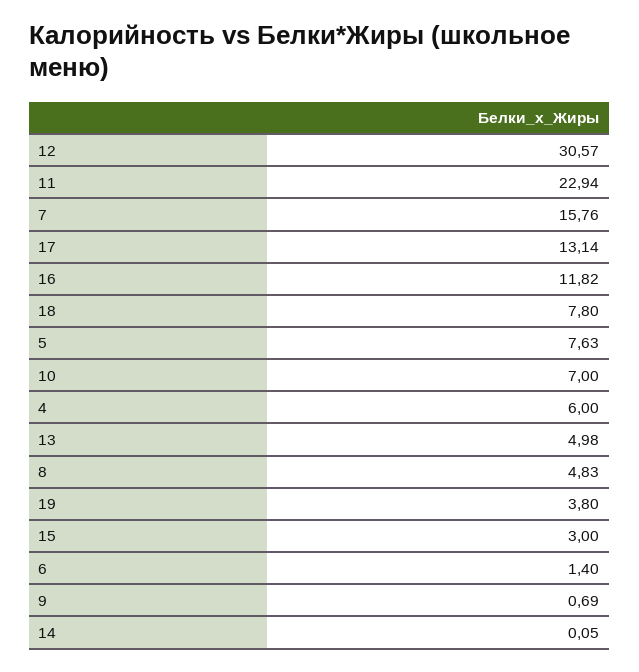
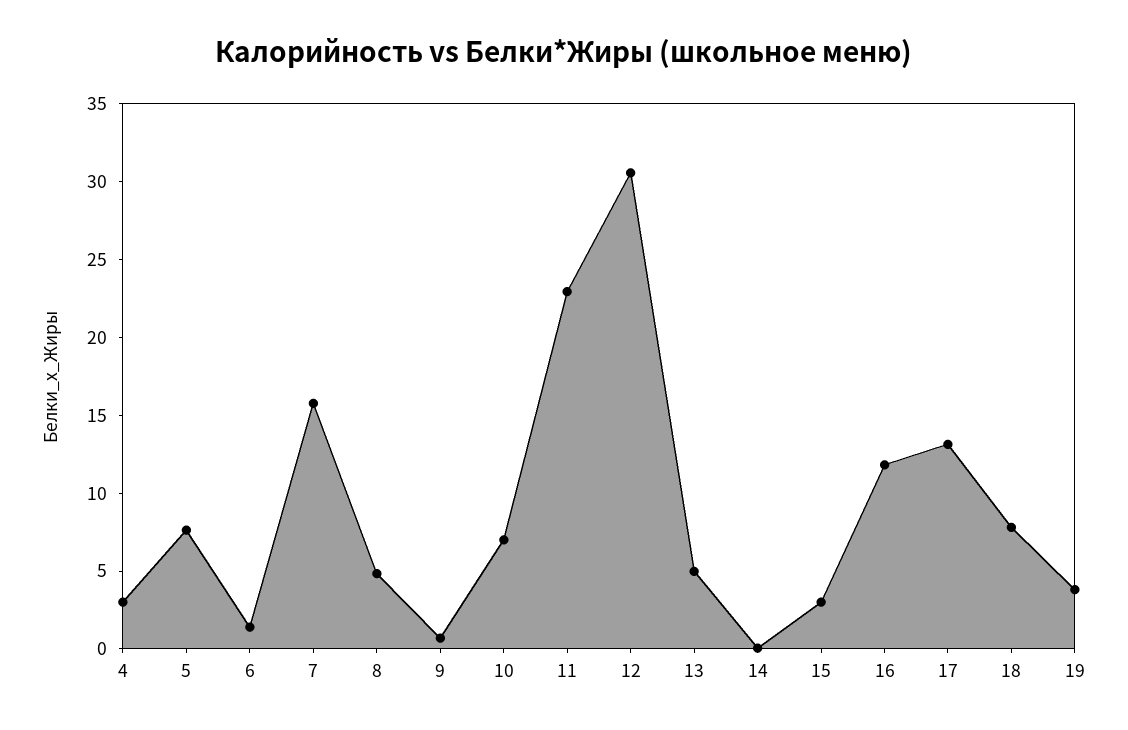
  {
    "12": 30.57,
    "11": 22.94,
    "7": 15.76,
    "17": 13.14,
    "16": 11.82,
    "18": 7.8,
    "5": 7.63,
    "10": 7,
-   "4": 6,
+   "4": 3,
    "13": 4.98,
    "8": 4.83,
    "19": 3.8,
    "15": 3,
    "6": 1.4,
    "9": 0.69,
    "14": 0.05
  }

